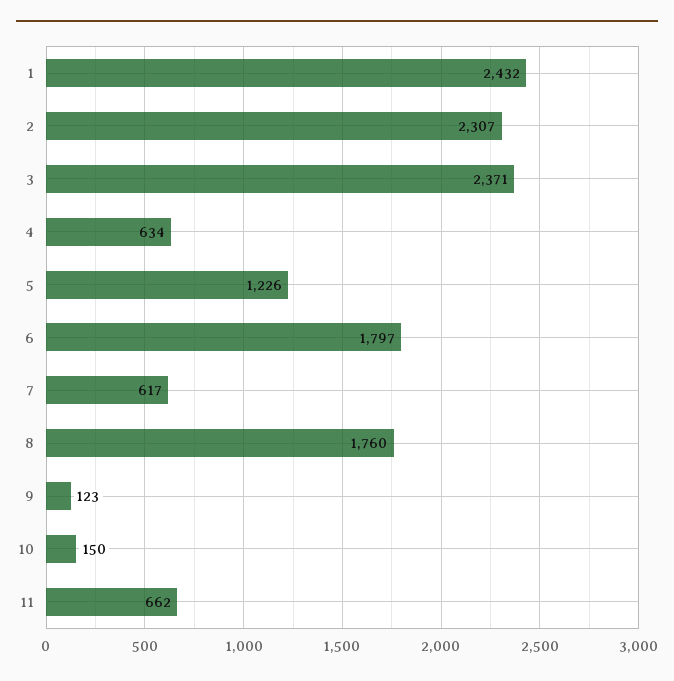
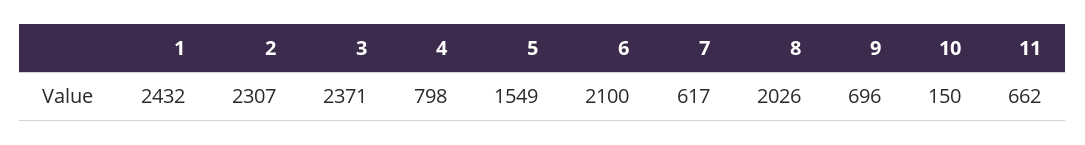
  {
    "1": 2432,
    "2": 2307,
    "3": 2371,
-   "4": 634,
+   "4": 798,
-   "5": 1226,
+   "5": 1549,
-   "6": 1797,
+   "6": 2100,
    "7": 617,
-   "8": 1760,
+   "8": 2026,
-   "9": 123,
+   "9": 696,
    "10": 150,
    "11": 662
  }

